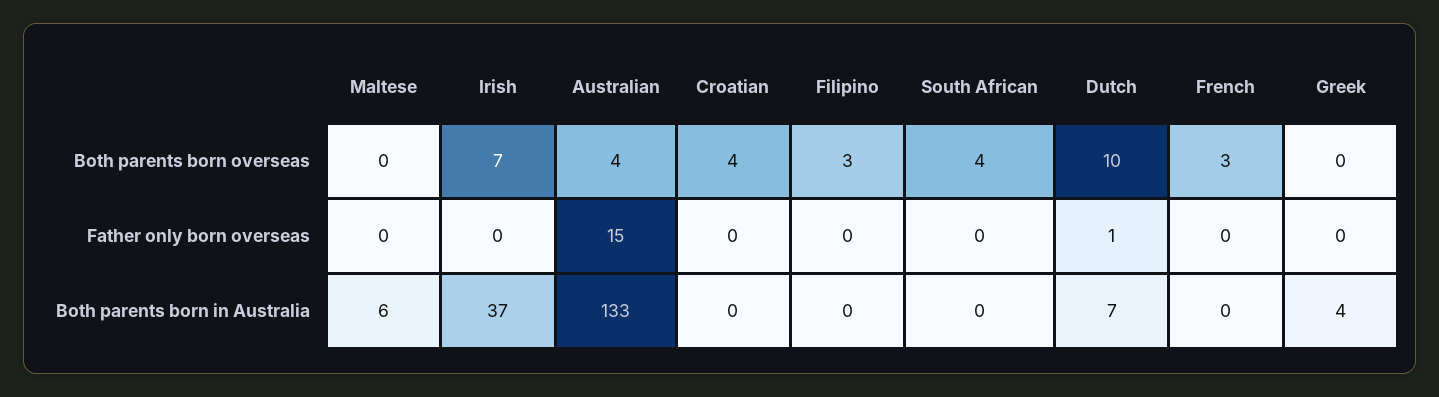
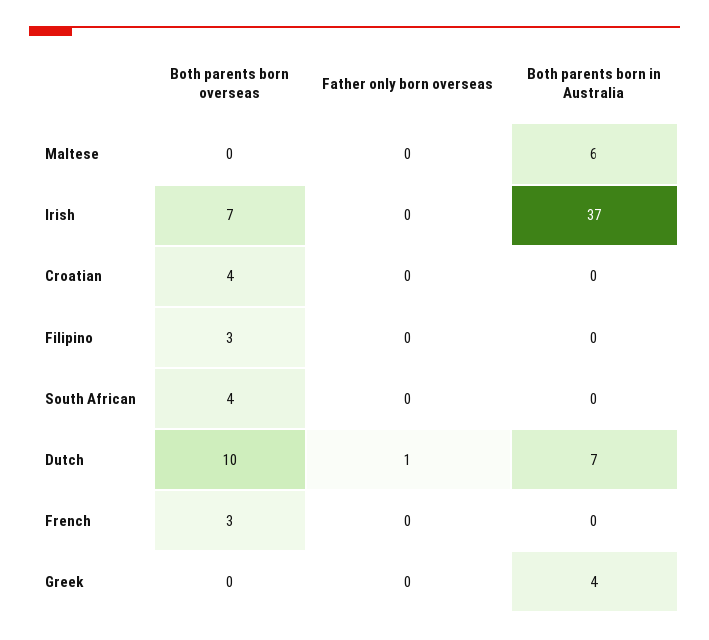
  {
    "Maltese": {
      "Both parents born overseas": 0,
      "Father only born overseas": 0,
      "Both parents born in Australia": 6
    },
    "Irish": {
      "Both parents born overseas": 7,
      "Father only born overseas": 0,
      "Both parents born in Australia": 37
    },
-   "Australian": {
-     "Both parents born overseas": 4,
-     "Father only born overseas": 15,
-     "Both parents born in Australia": 133
-   },
    "Croatian": {
      "Both parents born overseas": 4,
      "Father only born overseas": 0,
      "Both parents born in Australia": 0
    },
    "Filipino": {
      "Both parents born overseas": 3,
      "Father only born overseas": 0,
      "Both parents born in Australia": 0
    },
    "South African": {
      "Both parents born overseas": 4,
      "Father only born overseas": 0,
      "Both parents born in Australia": 0
    },
    "Dutch": {
      "Both parents born overseas": 10,
      "Father only born overseas": 1,
      "Both parents born in Australia": 7
    },
    "French": {
      "Both parents born overseas": 3,
      "Father only born overseas": 0,
      "Both parents born in Australia": 0
    },
    "Greek": {
      "Both parents born overseas": 0,
      "Father only born overseas": 0,
      "Both parents born in Australia": 4
    }
  }

